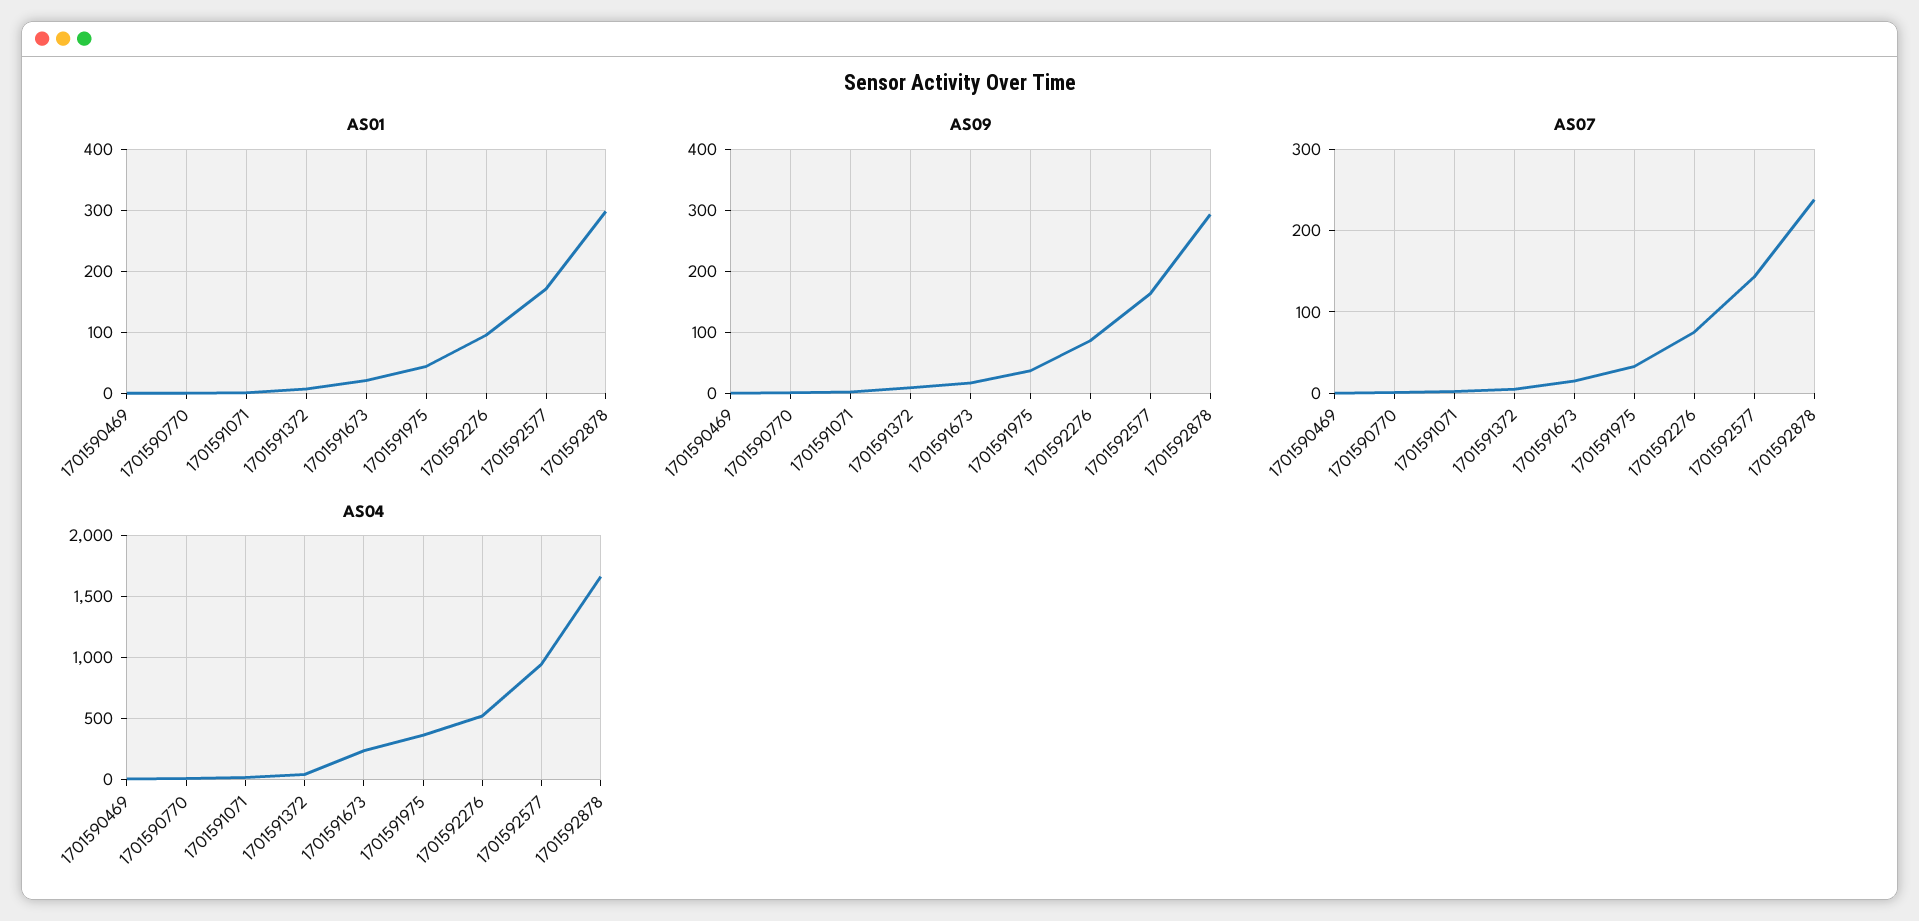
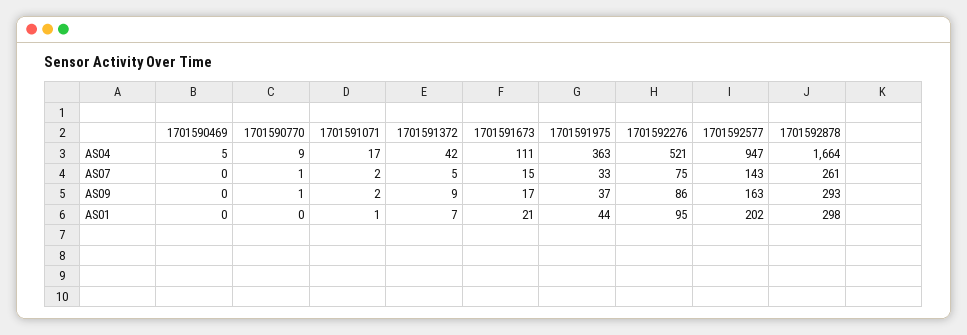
  {
    "AS01": {
      "1701590469": 0,
      "1701590770": 0,
      "1701591071": 1,
      "1701591372": 7,
      "1701591673": 21,
      "1701591975": 44,
      "1701592276": 95,
-     "1701592577": 170,
+     "1701592577": 202,
      "1701592878": 298
    },
    "AS09": {
      "1701590469": 0,
      "1701590770": 1,
      "1701591071": 2,
      "1701591372": 9,
      "1701591673": 17,
      "1701591975": 37,
      "1701592276": 86,
      "1701592577": 163,
      "1701592878": 293
    },
    "AS07": {
      "1701590469": 0,
      "1701590770": 1,
      "1701591071": 2,
      "1701591372": 5,
      "1701591673": 15,
      "1701591975": 33,
      "1701592276": 75,
      "1701592577": 143,
-     "1701592878": 240
+     "1701592878": 261
    },
    "AS04": {
      "1701590469": 5,
      "1701590770": 9,
      "1701591071": 17,
      "1701591372": 42,
-     "1701591673": 250,
+     "1701591673": 111,
      "1701591975": 363,
      "1701592276": 521,
      "1701592577": 947,
      "1701592878": 1664
    }
  }

